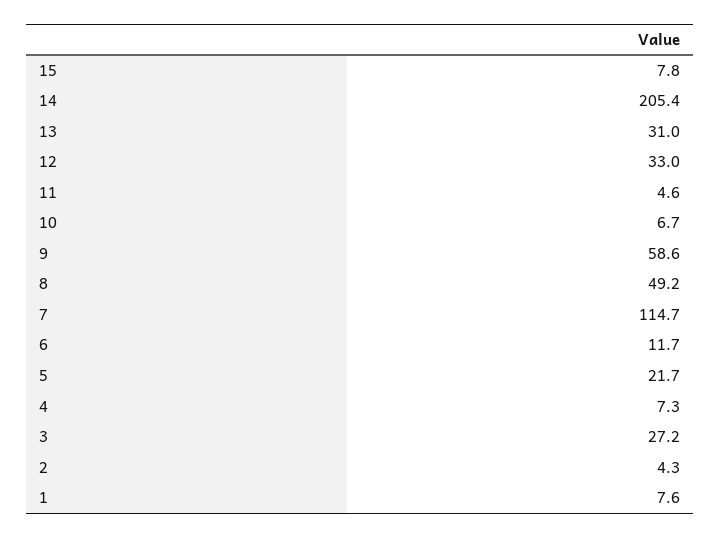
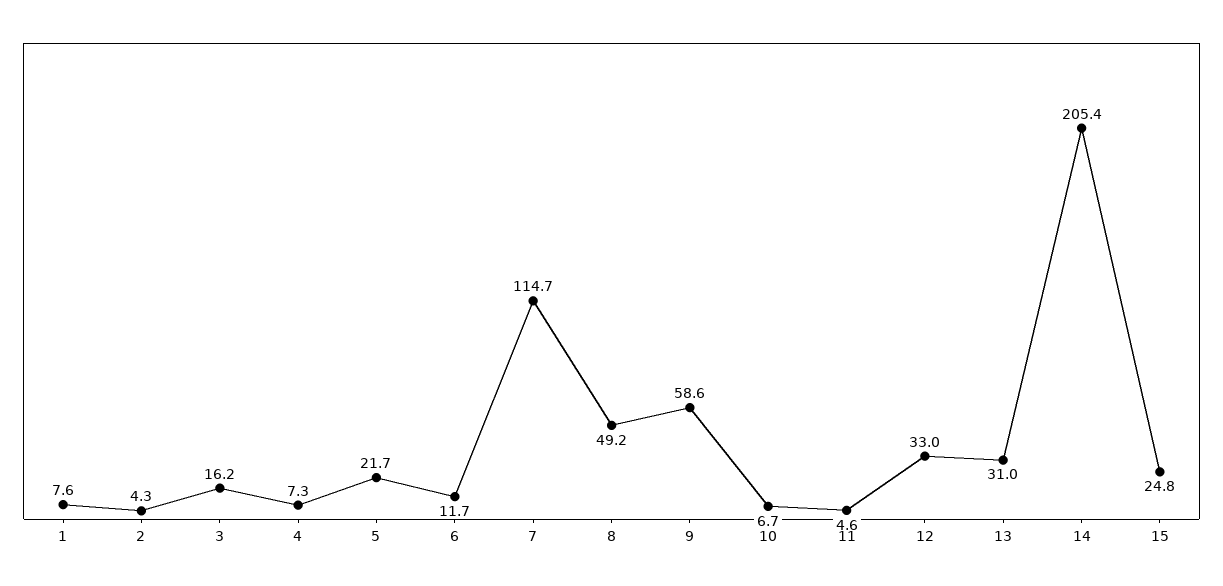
  {
-   "15": 7.8,
+   "15": 24.8,
    "14": 205.4,
    "13": 31,
    "12": 33,
    "11": 4.6,
    "10": 6.7,
    "9": 58.6,
    "8": 49.2,
    "7": 114.7,
    "6": 11.7,
    "5": 21.7,
    "4": 7.3,
-   "3": 27.2,
+   "3": 16.2,
    "2": 4.3,
    "1": 7.6
  }

